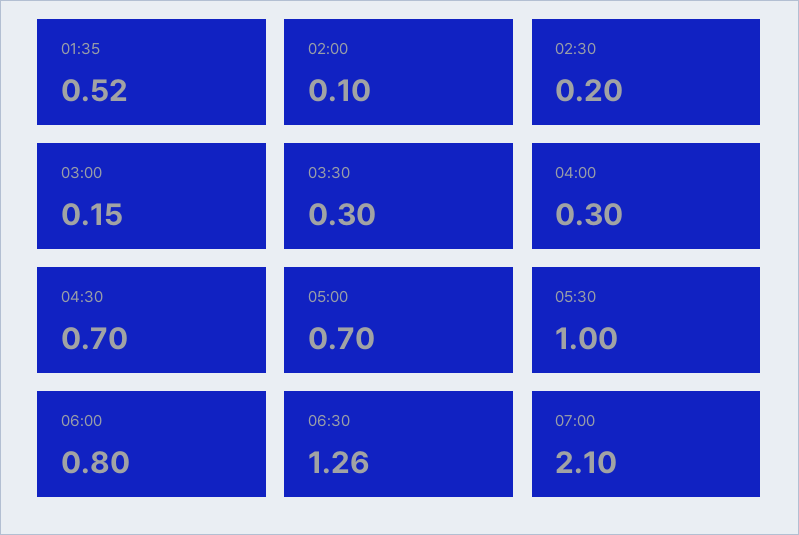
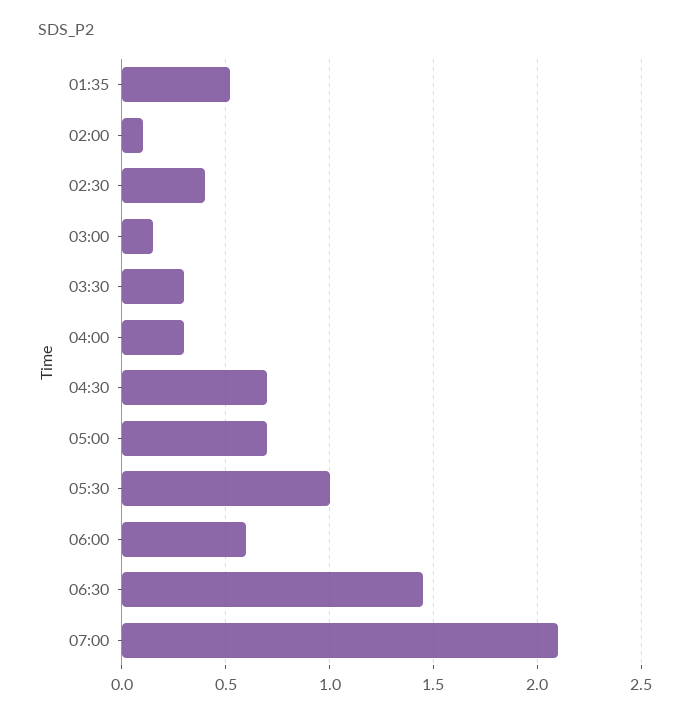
  {
    "01:35": 0.52,
    "02:00": 0.1,
-   "02:30": 0.2,
+   "02:30": 0.4,
    "03:00": 0.15,
    "03:30": 0.3,
    "04:00": 0.3,
    "04:30": 0.7,
    "05:00": 0.7,
    "05:30": 1,
-   "06:00": 0.8,
+   "06:00": 0.6,
-   "06:30": 1.26,
+   "06:30": 1.45,
    "07:00": 2.1
  }

